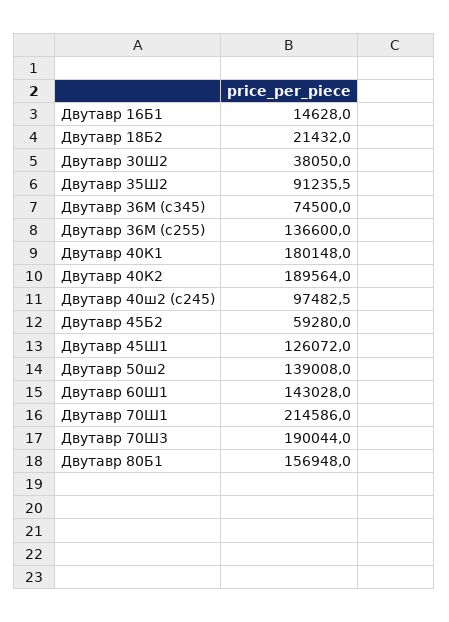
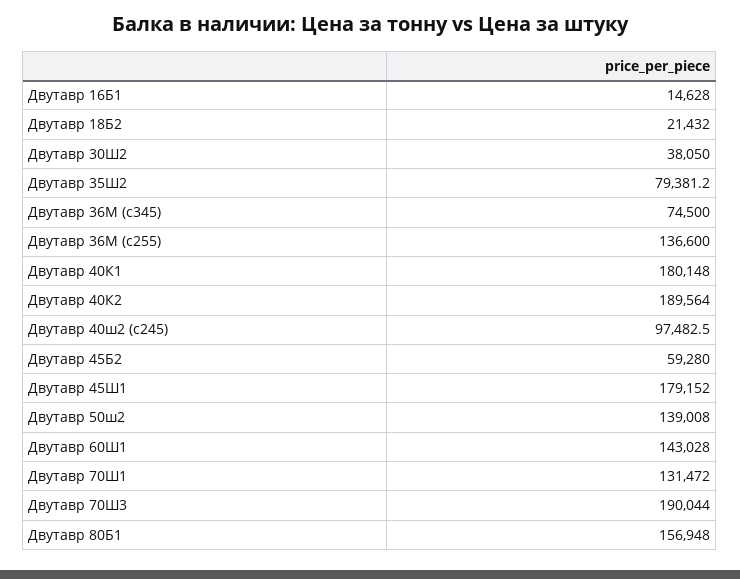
  {
    "Двутавр 16Б1": 14628,
    "Двутавр 18Б2": 21432,
    "Двутавр 30Ш2": 38050,
-   "Двутавр 35Ш2": 91235.5,
+   "Двутавр 35Ш2": 79381.2,
    "Двутавр 36М (с345)": 74500,
    "Двутавр 36М (с255)": 136600,
    "Двутавр 40К1": 180148,
    "Двутавр 40К2": 189564,
    "Двутавр 40ш2 (с245)": 97482.5,
    "Двутавр 45Б2": 59280,
-   "Двутавр 45Ш1": 126072,
+   "Двутавр 45Ш1": 179152,
    "Двутавр 50ш2": 139008,
    "Двутавр 60Ш1": 143028,
-   "Двутавр 70Ш1": 214586,
+   "Двутавр 70Ш1": 131472,
    "Двутавр 70Ш3": 190044,
    "Двутавр 80Б1": 156948
  }

